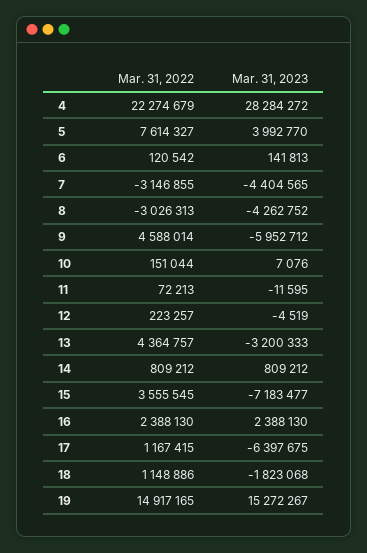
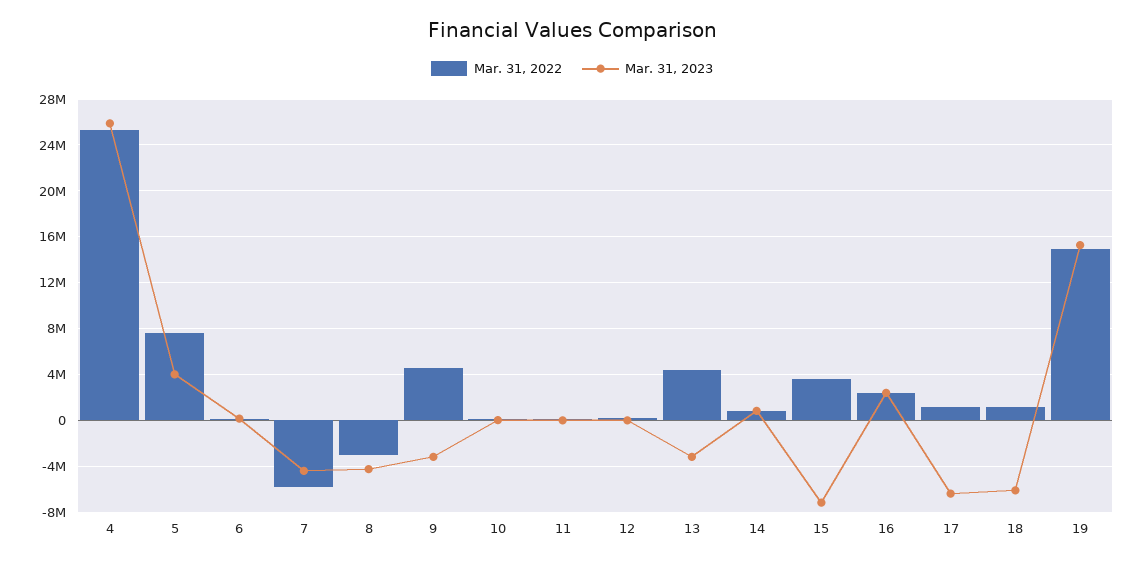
  {
    "Mar. 31, 2022": {
-     "4": 22274679,
+     "4": 25000000,
      "5": 7614327,
      "6": 120542,
-     "7": -3146855,
+     "7": -6000000,
      "8": -3026313,
      "9": 4588014,
      "10": 151044,
      "11": 72213,
      "12": 223257,
      "13": 4364757,
      "14": 809212,
      "15": 3555545,
      "16": 2388130,
      "17": 1167415,
      "18": 1148886,
      "19": 14917165
    },
    "Mar. 31, 2023": {
-     "4": 28284272,
+     "4": 26000000,
      "5": 3992770,
      "6": 141813,
      "7": -4404565,
      "8": -4262752,
-     "9": -5952712,
+     "9": -3000000,
      "10": 7076,
      "11": -11595,
      "12": -4519,
      "13": -3200333,
      "14": 809212,
      "15": -7183477,
      "16": 2388130,
      "17": -6397675,
-     "18": -1823068,
+     "18": -6000000,
      "19": 15272267
    }
  }

